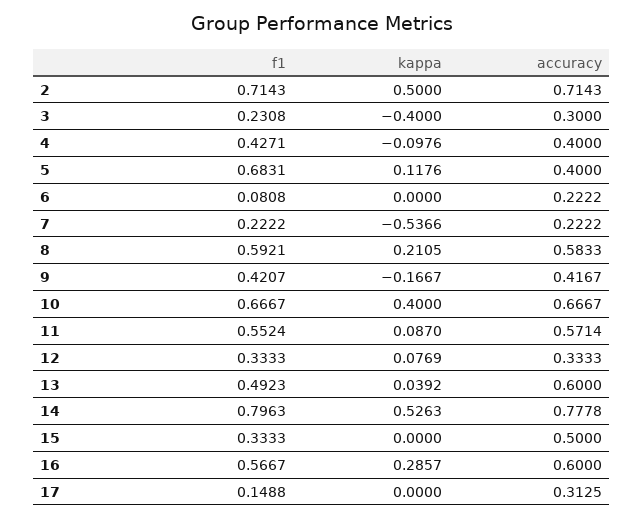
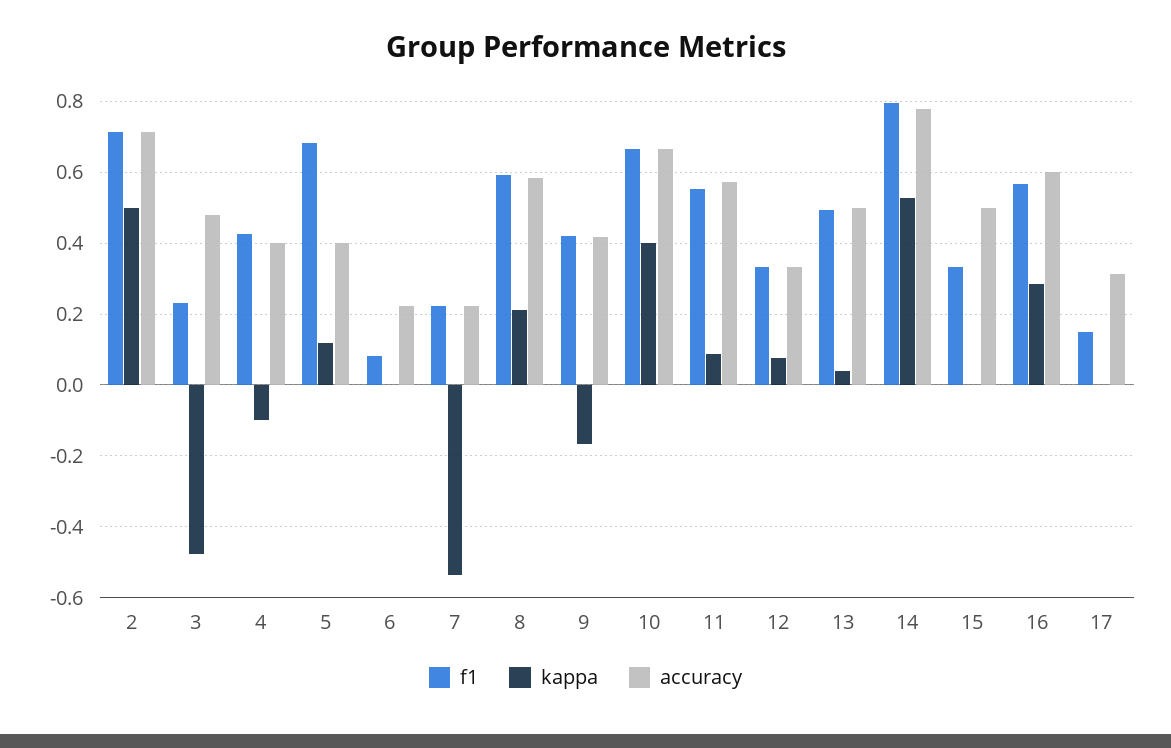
  {
    "f1": {
      "2": 0.7143,
      "3": 0.2308,
      "4": 0.4271,
      "5": 0.6831,
      "6": 0.0808,
      "7": 0.2222,
      "8": 0.5921,
      "9": 0.4207,
      "10": 0.6667,
      "11": 0.5524,
      "12": 0.3333,
      "13": 0.4923,
      "14": 0.7963,
      "15": 0.3333,
      "16": 0.5667,
      "17": 0.1488
    },
    "kappa": {
      "2": 0.5,
-     "3": -0.4,
+     "3": -0.48,
      "4": -0.0976,
      "5": 0.1176,
      "6": 0,
      "7": -0.5366,
      "8": 0.2105,
      "9": -0.1667,
      "10": 0.4,
      "11": 0.087,
      "12": 0.0769,
      "13": 0.0392,
      "14": 0.5263,
      "15": 0,
      "16": 0.2857,
      "17": 0
    },
    "accuracy": {
      "2": 0.7143,
-     "3": 0.3,
+     "3": 0.48,
      "4": 0.4,
      "5": 0.4,
      "6": 0.2222,
      "7": 0.2222,
      "8": 0.5833,
      "9": 0.4167,
      "10": 0.6667,
      "11": 0.5714,
      "12": 0.3333,
-     "13": 0.6,
+     "13": 0.5,
      "14": 0.7778,
      "15": 0.5,
      "16": 0.6,
      "17": 0.3125
    }
  }

